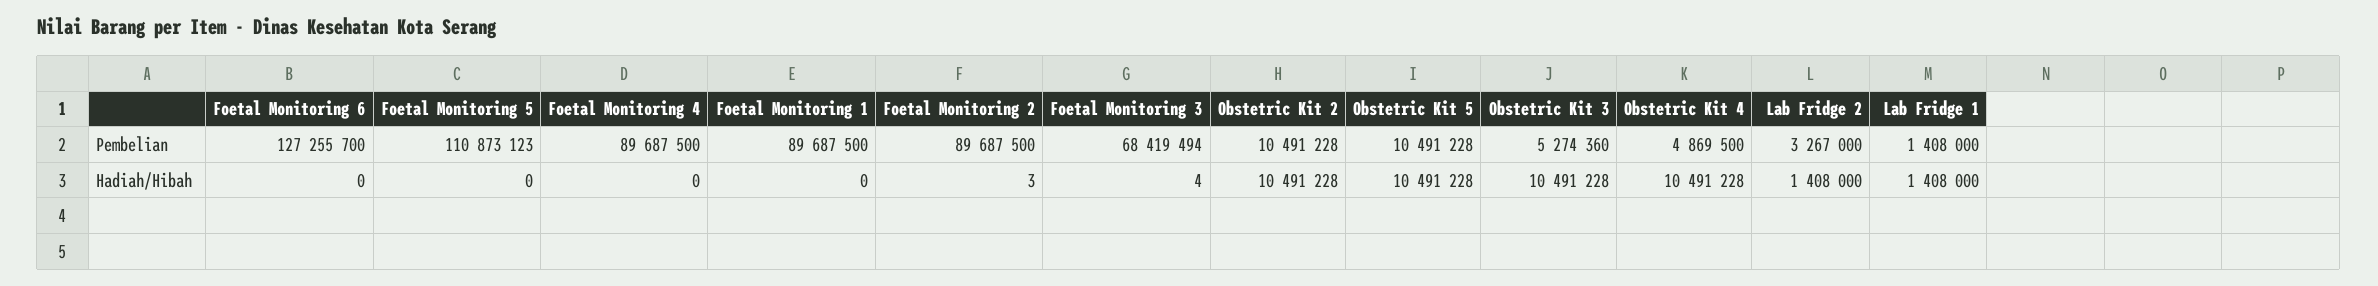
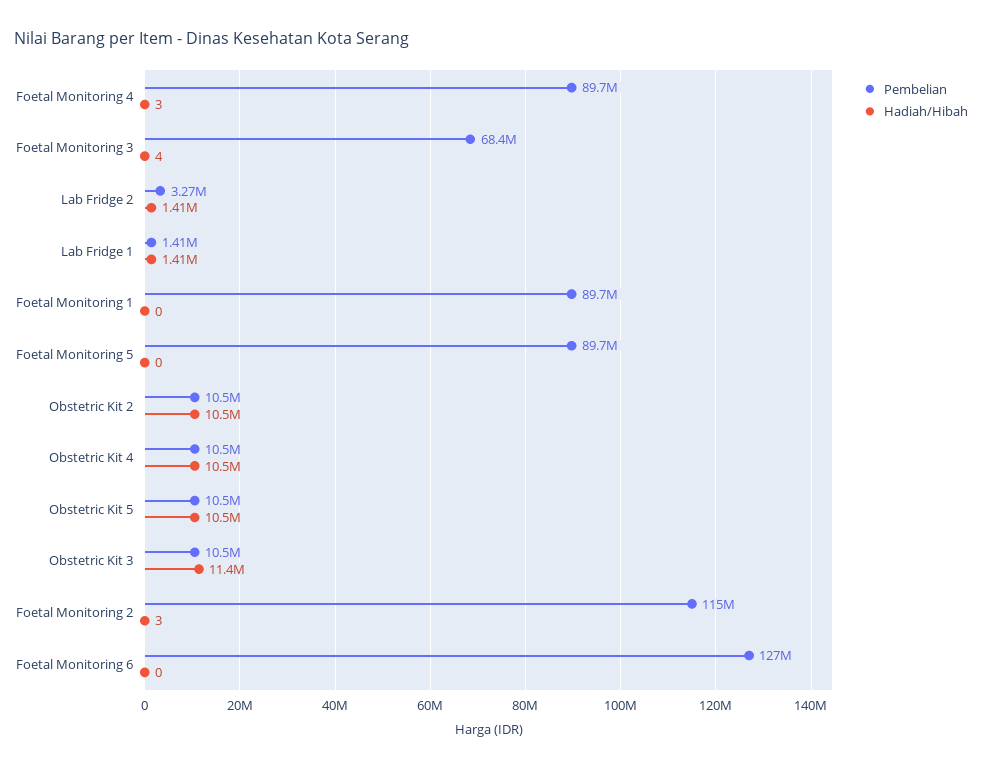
  {
    "Pembelian": {
      "Foetal Monitoring 6": 127255700,
-     "Foetal Monitoring 5": 110873123,
+     "Foetal Monitoring 5": 89700000,
      "Foetal Monitoring 4": 89687500,
      "Foetal Monitoring 1": 89687500,
-     "Foetal Monitoring 2": 89687500,
+     "Foetal Monitoring 2": 115000000,
      "Foetal Monitoring 3": 68419494,
      "Obstetric Kit 2": 10491228,
      "Obstetric Kit 5": 10491228,
-     "Obstetric Kit 3": 5274360,
+     "Obstetric Kit 3": 10500000,
-     "Obstetric Kit 4": 4869500,
+     "Obstetric Kit 4": 10500000,
      "Lab Fridge 2": 3267000,
      "Lab Fridge 1": 1408000
    },
    "Hadiah/Hibah": {
      "Foetal Monitoring 6": 0,
      "Foetal Monitoring 5": 0,
-     "Foetal Monitoring 4": 0,
+     "Foetal Monitoring 4": 3,
      "Foetal Monitoring 1": 0,
      "Foetal Monitoring 2": 3,
      "Foetal Monitoring 3": 4,
      "Obstetric Kit 2": 10491228,
      "Obstetric Kit 5": 10491228,
-     "Obstetric Kit 3": 10491228,
+     "Obstetric Kit 3": 11400000,
      "Obstetric Kit 4": 10491228,
      "Lab Fridge 2": 1408000,
      "Lab Fridge 1": 1408000
    }
  }

